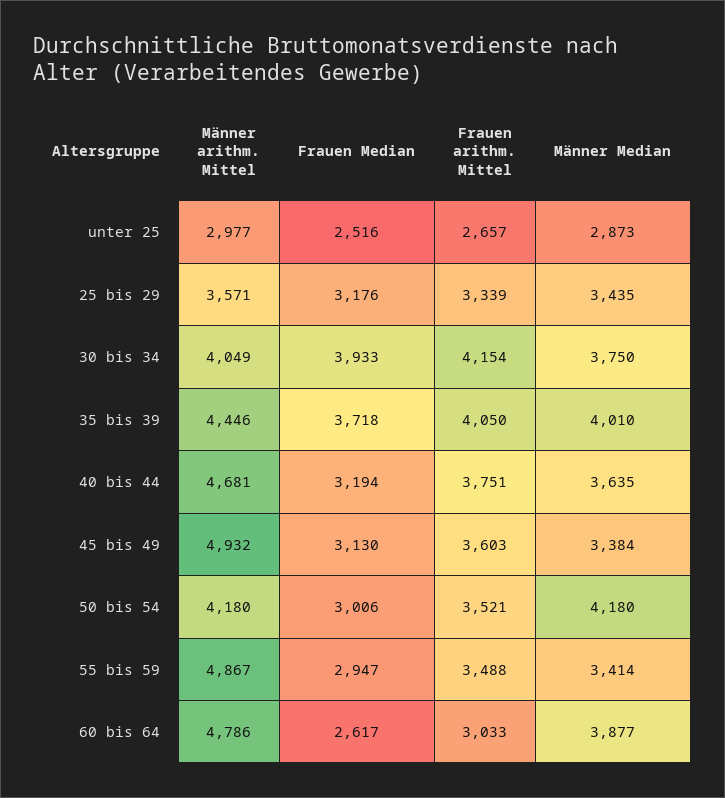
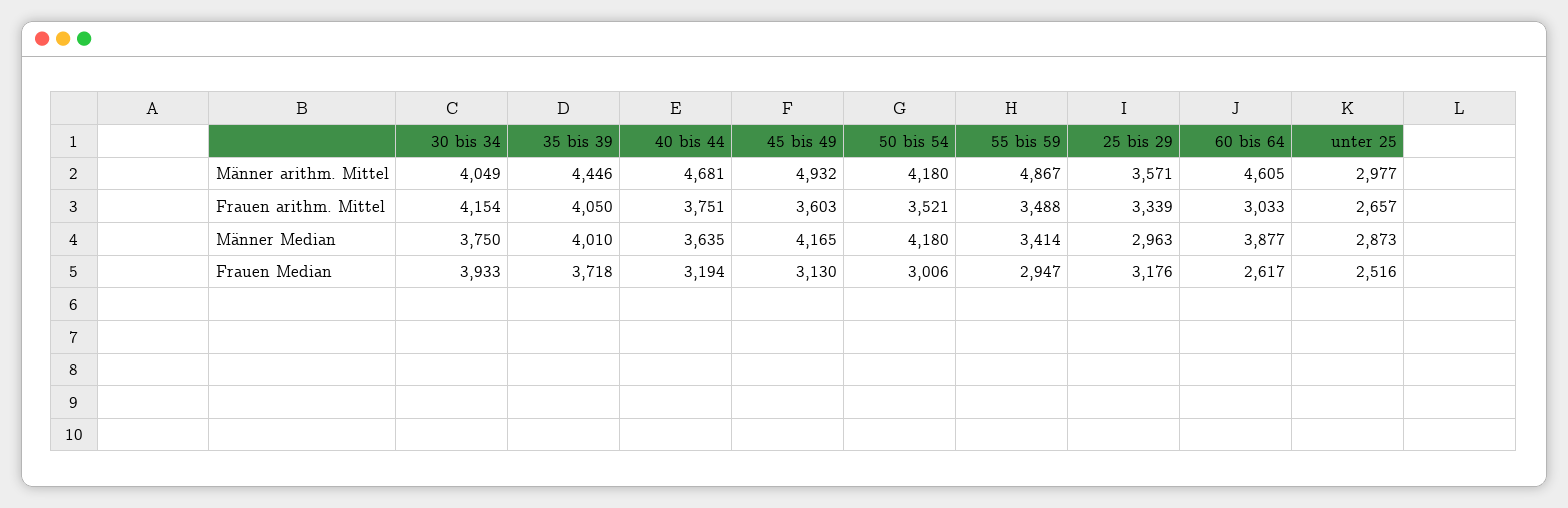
  {
    "Männer arithm. Mittel": {
      "unter 25": 2977,
      "25 bis 29": 3571,
      "30 bis 34": 4049,
      "35 bis 39": 4446,
      "40 bis 44": 4681,
      "45 bis 49": 4932,
      "50 bis 54": 4180,
      "55 bis 59": 4867,
-     "60 bis 64": 4786
+     "60 bis 64": 4605
    },
    "Frauen Median": {
      "unter 25": 2516,
      "25 bis 29": 3176,
      "30 bis 34": 3933,
      "35 bis 39": 3718,
      "40 bis 44": 3194,
      "45 bis 49": 3130,
      "50 bis 54": 3006,
      "55 bis 59": 2947,
      "60 bis 64": 2617
    },
    "Frauen arithm. Mittel": {
      "unter 25": 2657,
      "25 bis 29": 3339,
      "30 bis 34": 4154,
      "35 bis 39": 4050,
      "40 bis 44": 3751,
      "45 bis 49": 3603,
      "50 bis 54": 3521,
      "55 bis 59": 3488,
      "60 bis 64": 3033
    },
    "Männer Median": {
      "unter 25": 2873,
-     "25 bis 29": 3435,
+     "25 bis 29": 2963,
      "30 bis 34": 3750,
      "35 bis 39": 4010,
      "40 bis 44": 3635,
-     "45 bis 49": 3384,
+     "45 bis 49": 4165,
      "50 bis 54": 4180,
      "55 bis 59": 3414,
      "60 bis 64": 3877
    }
  }

